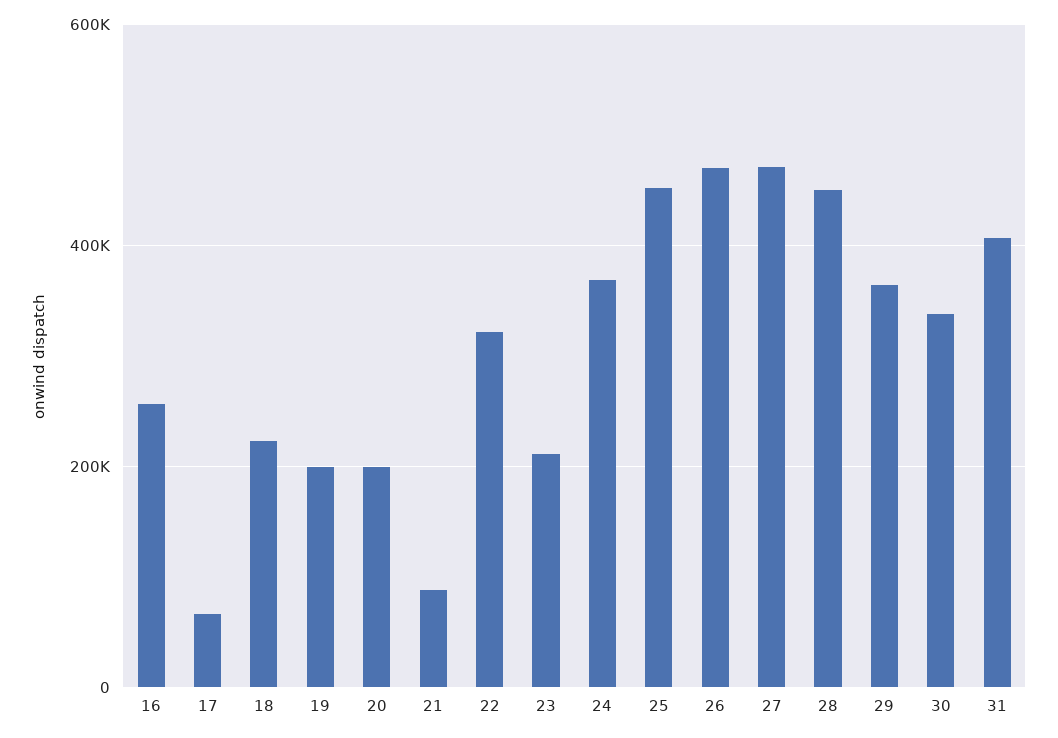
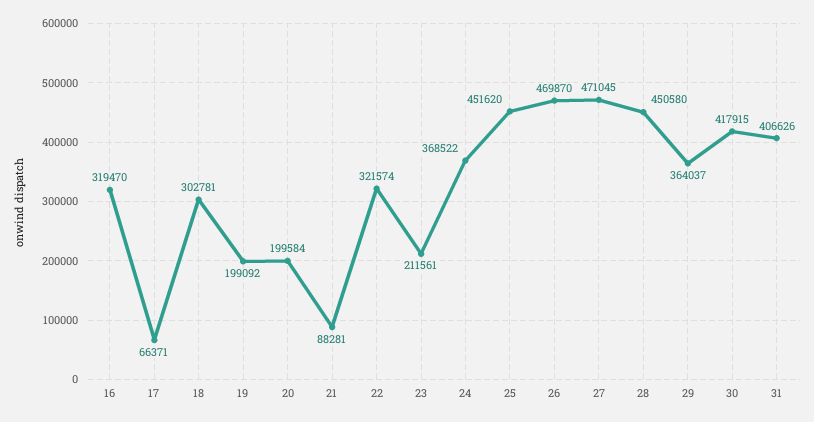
  {
-   "16": 260000,
+   "16": 319470,
    "17": 66371,
-   "18": 220000,
+   "18": 302781,
    "19": 199092,
    "20": 199584,
    "21": 88281,
    "22": 321574,
    "23": 211561,
    "24": 368522,
    "25": 451620,
    "26": 469870,
    "27": 471045,
    "28": 450580,
    "29": 364037,
-   "30": 340000,
+   "30": 417915,
    "31": 406626
  }

